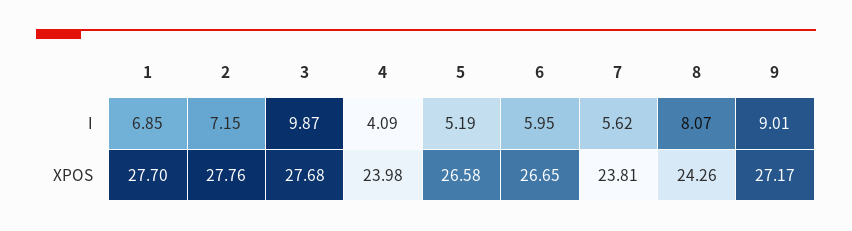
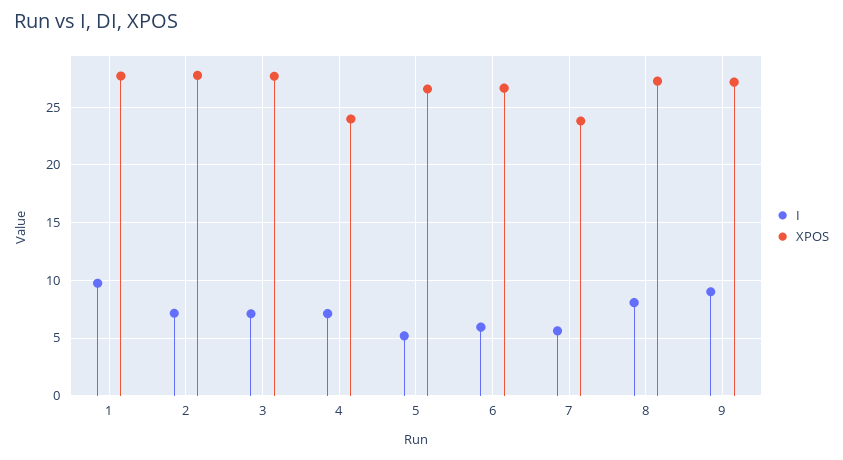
  {
    "I": {
-     "1": 6.85,
+     "1": 10,
      "2": 7.15,
-     "3": 9.87,
+     "3": 7,
-     "4": 4.09,
+     "4": 7,
      "5": 5.19,
      "6": 5.95,
      "7": 5.62,
      "8": 8.07,
      "9": 9.01
    },
    "XPOS": {
      "1": 27.7,
      "2": 27.76,
      "3": 27.68,
      "4": 23.98,
      "5": 26.58,
      "6": 26.65,
      "7": 23.81,
-     "8": 24.26,
+     "8": 27,
      "9": 27.17
    }
  }

